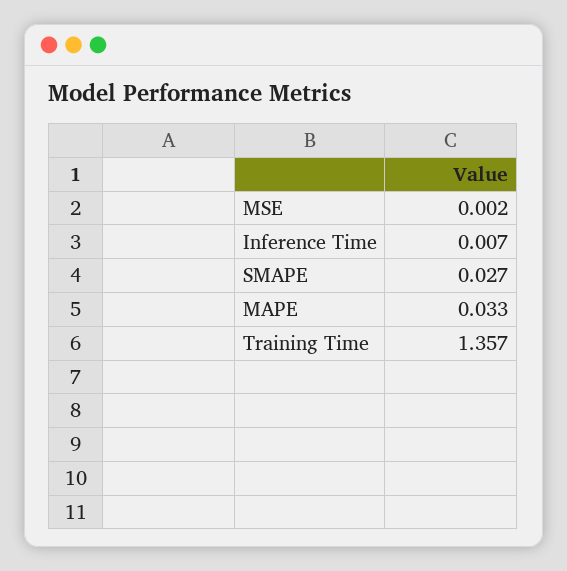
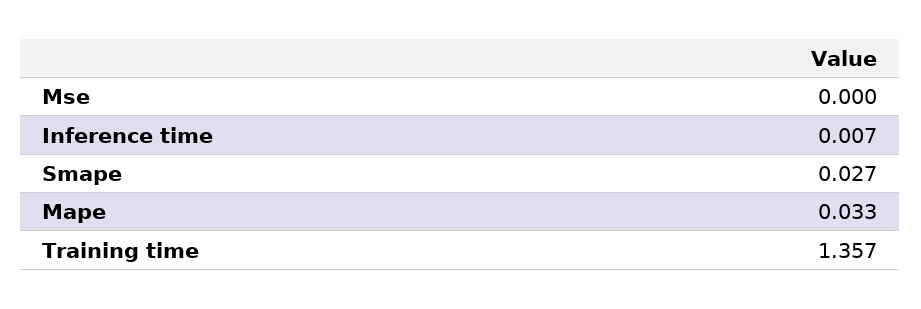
  {
-   "MSE": 0.002,
+   "MSE": 0,
    "Inference Time": 0.007,
    "SMAPE": 0.027,
    "MAPE": 0.033,
    "Training Time": 1.357
  }

